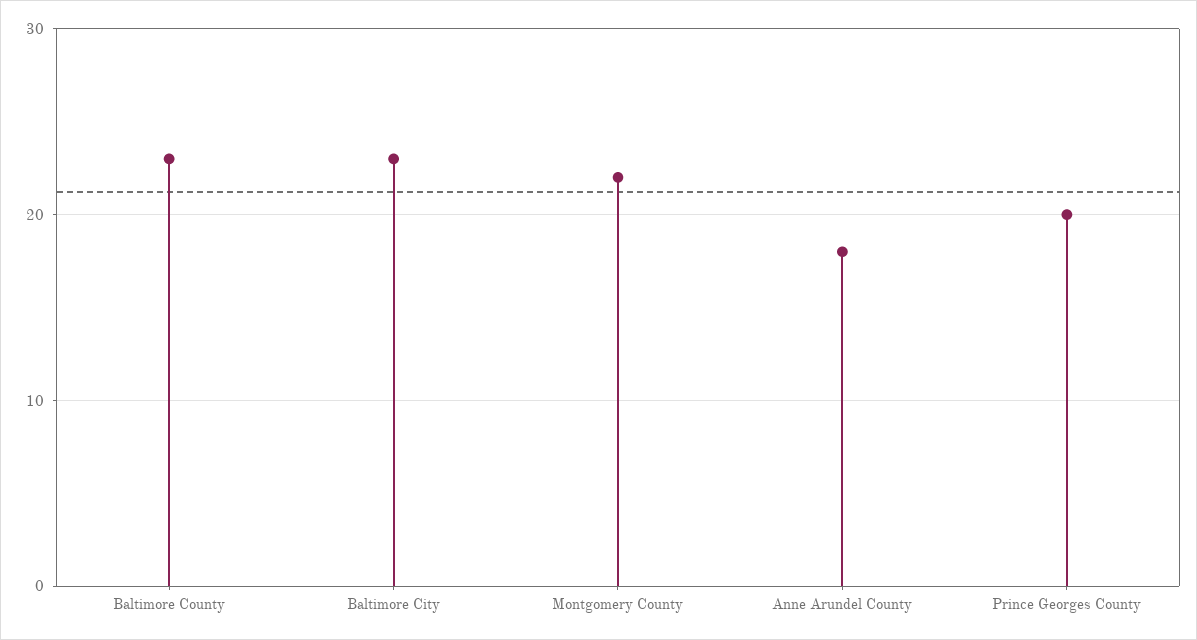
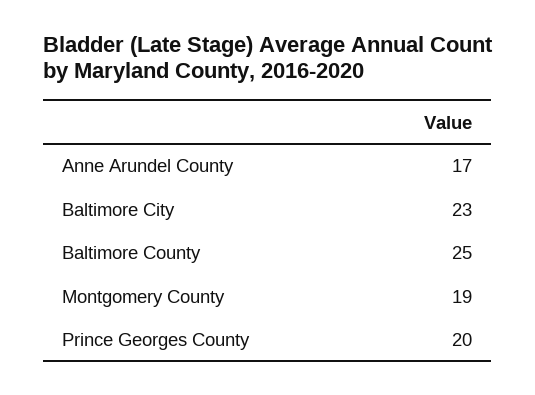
  {
-   "Baltimore County": 23,
+   "Baltimore County": 25,
    "Baltimore City": 23,
-   "Montgomery County": 22,
+   "Montgomery County": 19,
-   "Anne Arundel County": 18,
+   "Anne Arundel County": 17,
    "Prince Georges County": 20
  }

